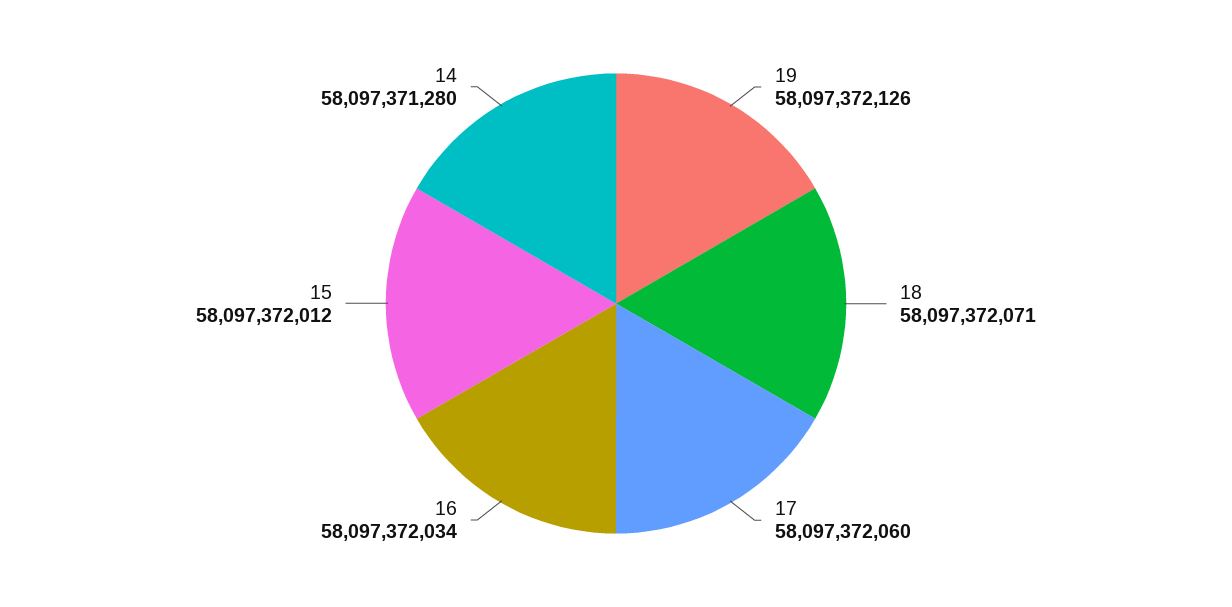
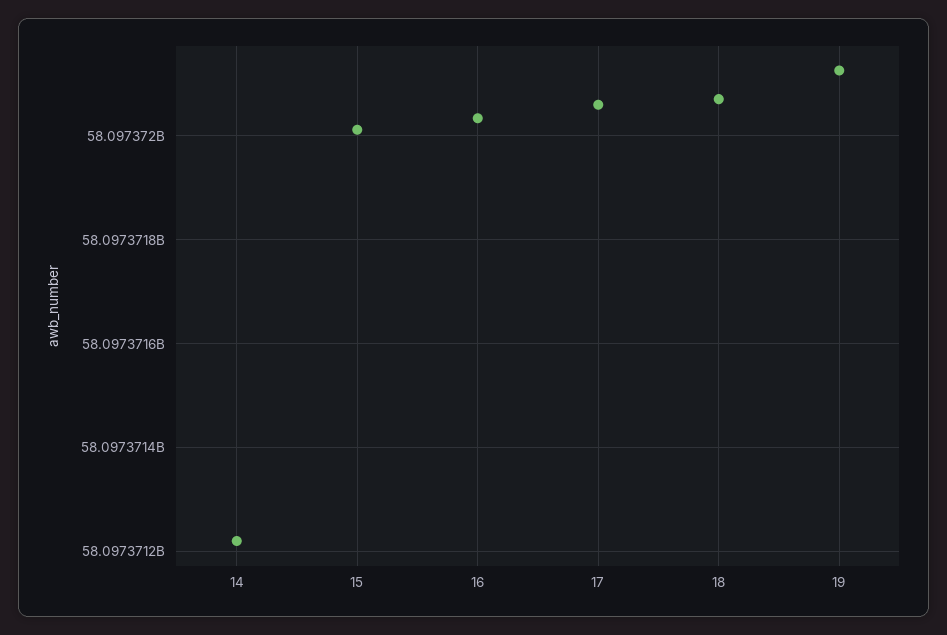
  {
    "19": 58097372126,
    "18": 58097372071,
    "17": 58097372060,
    "16": 58097372034,
    "15": 58097372012,
-   "14": 58097371280
+   "14": 58097371220
  }

